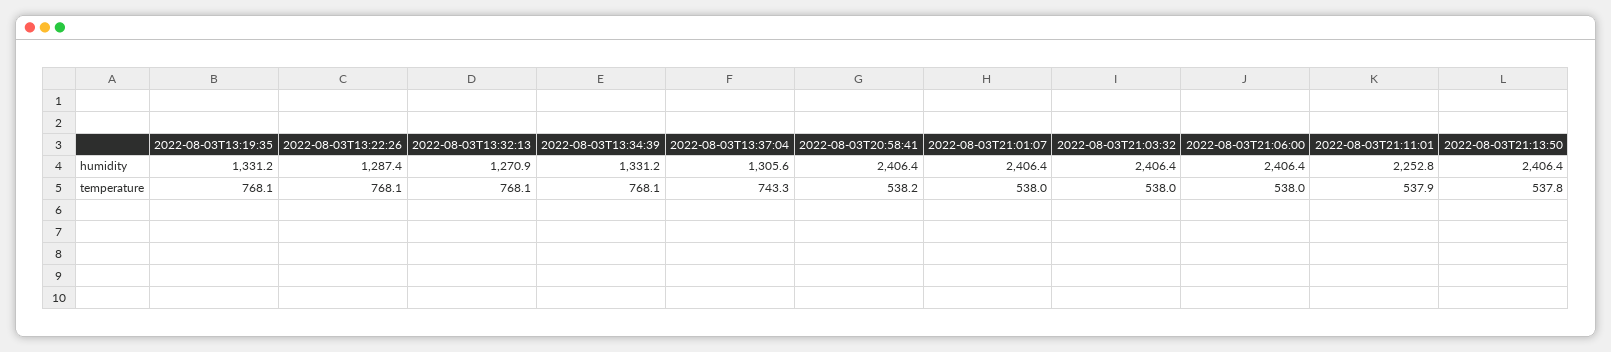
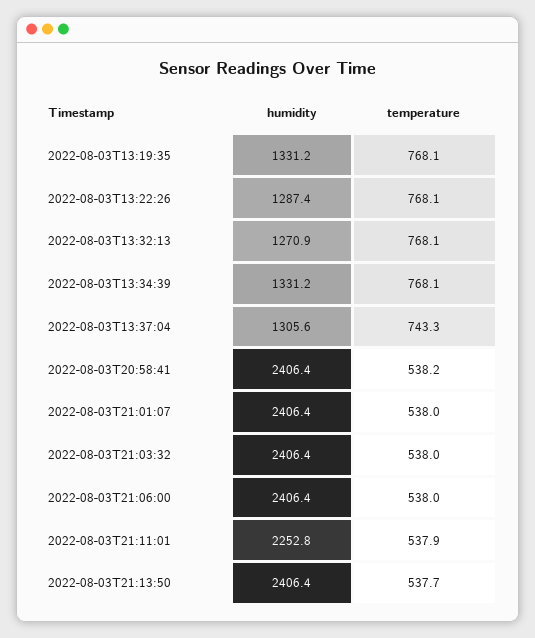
  {
    "2022-08-03T13:19:35": {
      "humidity": 1331.2,
      "temperature": 768.1
    },
    "2022-08-03T13:22:26": {
      "humidity": 1287.4,
      "temperature": 768.1
    },
    "2022-08-03T13:32:13": {
      "humidity": 1270.9,
      "temperature": 768.1
    },
    "2022-08-03T13:34:39": {
      "humidity": 1331.2,
      "temperature": 768.1
    },
    "2022-08-03T13:37:04": {
      "humidity": 1305.6,
      "temperature": 743.3
    },
    "2022-08-03T20:58:41": {
      "humidity": 2406.4,
      "temperature": 538.2
    },
    "2022-08-03T21:01:07": {
      "humidity": 2406.4,
      "temperature": 538
    },
    "2022-08-03T21:03:32": {
      "humidity": 2406.4,
      "temperature": 538
    },
    "2022-08-03T21:06:00": {
      "humidity": 2406.4,
      "temperature": 538
    },
    "2022-08-03T21:11:01": {
      "humidity": 2252.8,
      "temperature": 537.9
    },
    "2022-08-03T21:13:50": {
      "humidity": 2406.4,
-     "temperature": 537.8
+     "temperature": 537.7
    }
  }

